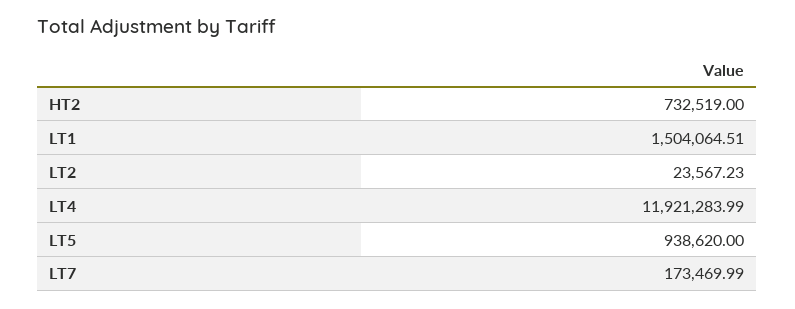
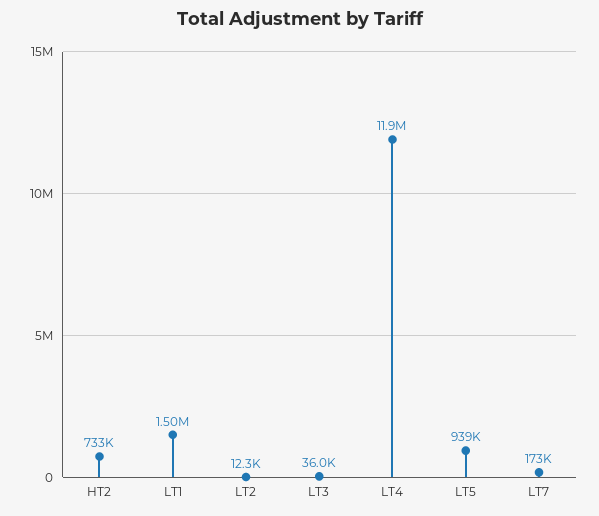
  {
    "HT2": 732519,
    "LT1": 1504064.51,
-   "LT2": 23567.23,
+   "LT2": 12300,
    "LT4": 11921283.99,
    "LT5": 938620,
-   "LT7": 173469.99
+   "LT7": 173469.99,
+   "LT3": 36000
  }

